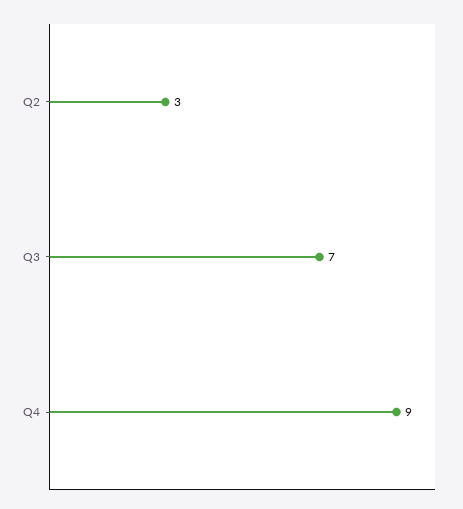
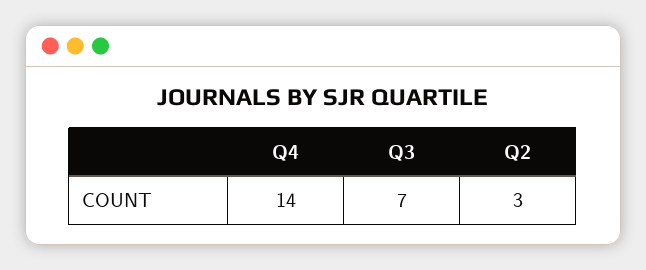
  {
    "Q2": 3,
    "Q3": 7,
-   "Q4": 9
+   "Q4": 14
  }

